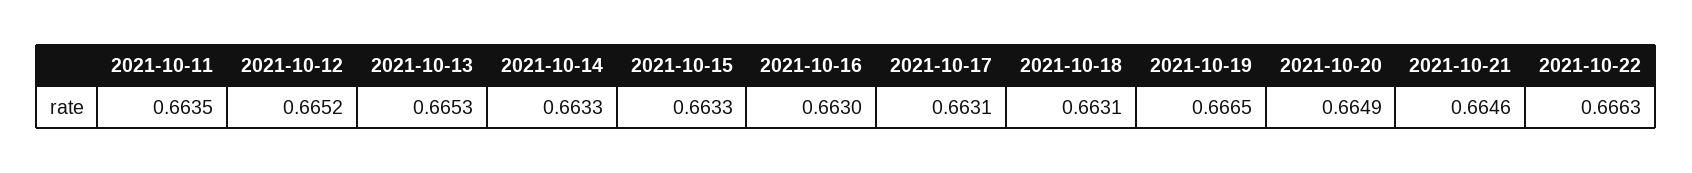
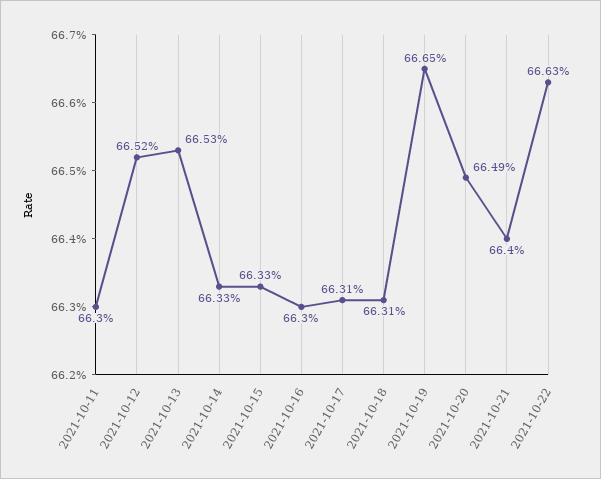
  {
-   "2021-10-11": 0.6635,
+   "2021-10-11": 0.663,
    "2021-10-12": 0.6652,
    "2021-10-13": 0.6653,
    "2021-10-14": 0.6633,
    "2021-10-15": 0.6633,
    "2021-10-16": 0.663,
    "2021-10-17": 0.6631,
    "2021-10-18": 0.6631,
    "2021-10-19": 0.6665,
    "2021-10-20": 0.6649,
-   "2021-10-21": 0.6646,
+   "2021-10-21": 0.664,
    "2021-10-22": 0.6663
  }

